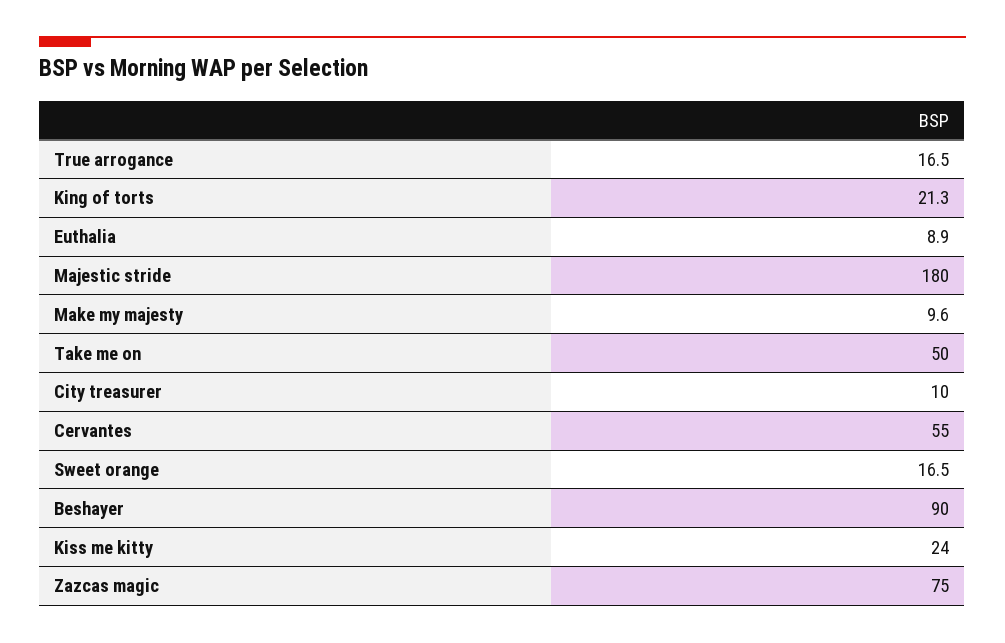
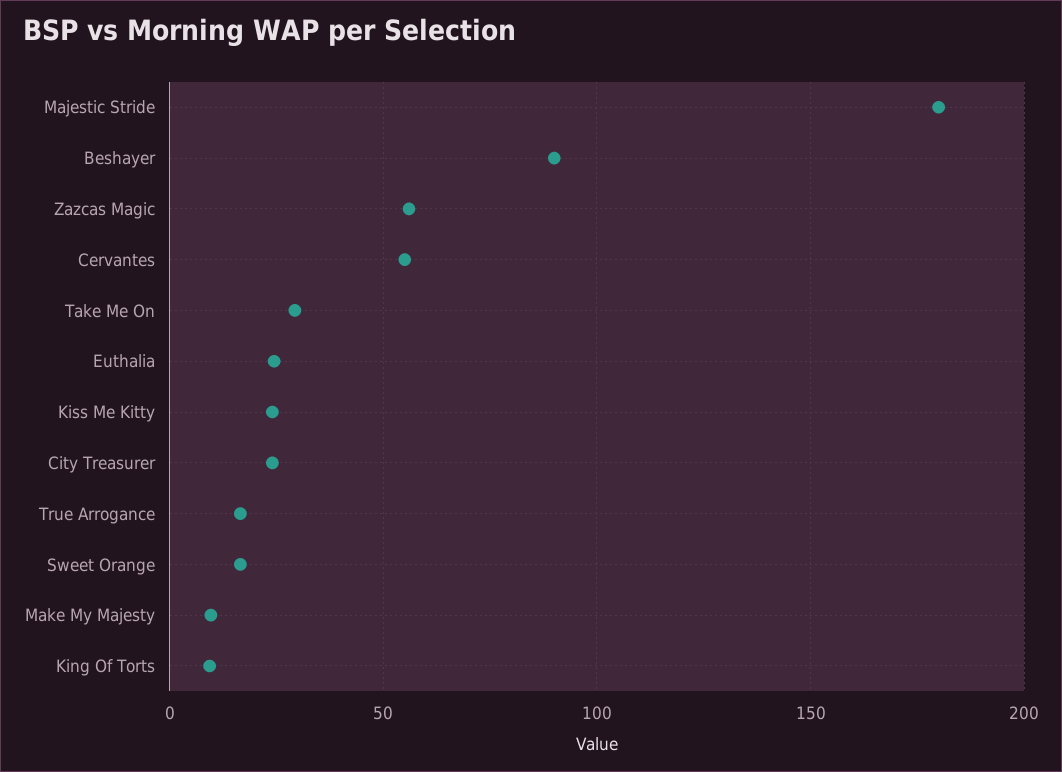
  {
    "True arrogance": 16.5,
-   "King of torts": 21.3,
+   "King of torts": 10,
-   "Euthalia": 8.9,
+   "Euthalia": 25,
    "Majestic stride": 180,
    "Make my majesty": 9.6,
-   "Take me on": 50,
+   "Take me on": 30,
-   "City treasurer": 10,
+   "City treasurer": 25,
    "Cervantes": 55,
    "Sweet orange": 16.5,
    "Beshayer": 90,
    "Kiss me kitty": 24,
-   "Zazcas magic": 75
+   "Zazcas magic": 55
  }

